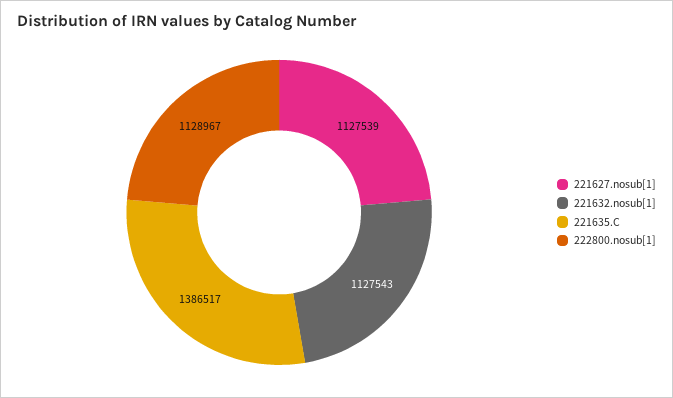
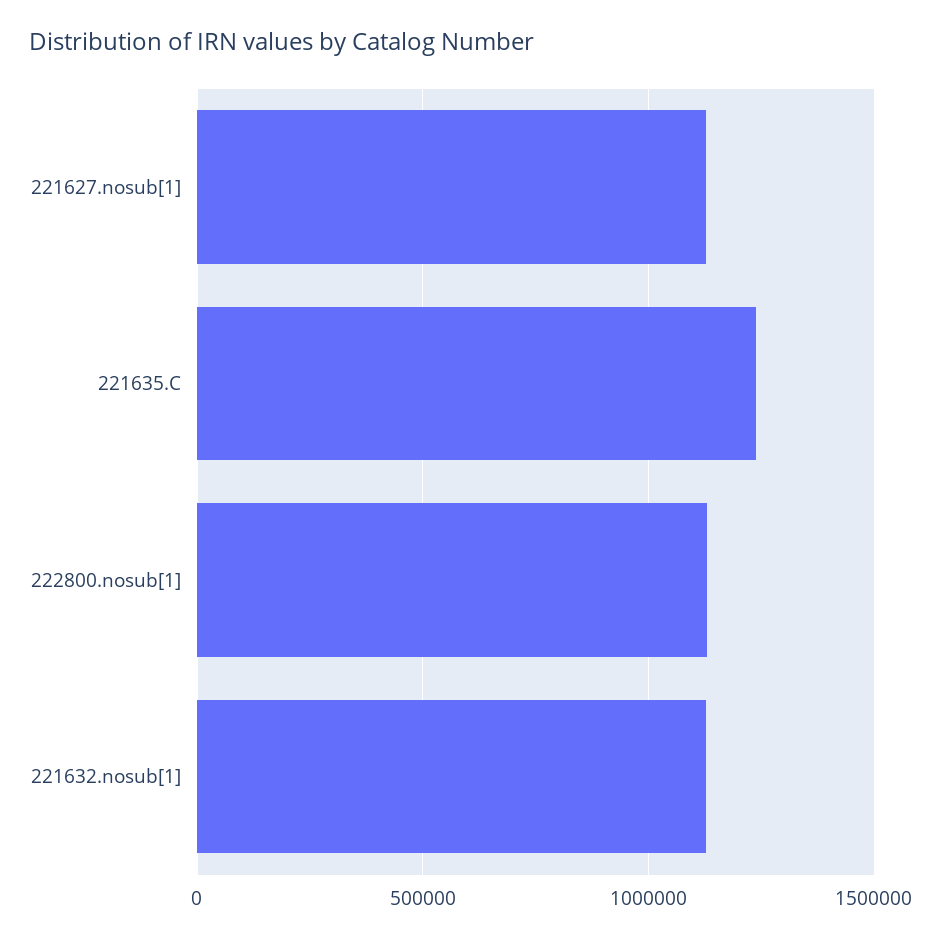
  {
    "221627.nosub[1]": 1127539,
    "221632.nosub[1]": 1127543,
-   "221635.C": 1386517,
+   "221635.C": 1250000,
    "222800.nosub[1]": 1128967
  }

